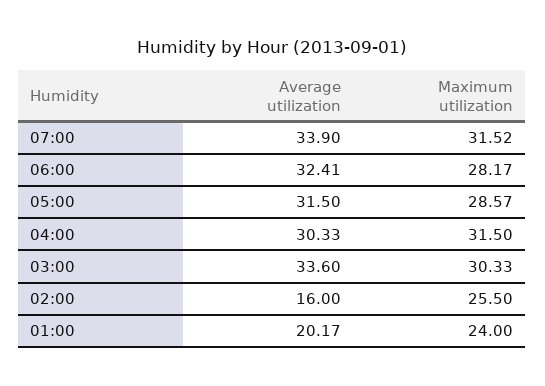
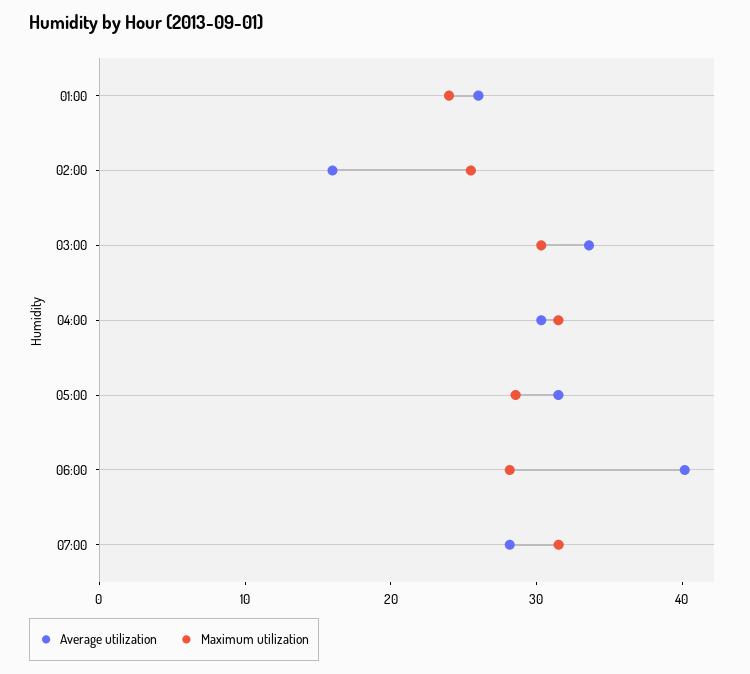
  {
    "Average utilization": {
-     "07:00": 33.9,
+     "07:00": 28,
-     "06:00": 32.41,
+     "06:00": 40,
      "05:00": 31.5,
      "04:00": 30.33,
      "03:00": 33.6,
      "02:00": 16,
-     "01:00": 20.17
+     "01:00": 26
    },
    "Maximum utilization": {
      "07:00": 31.52,
      "06:00": 28.17,
      "05:00": 28.57,
      "04:00": 31.5,
      "03:00": 30.33,
      "02:00": 25.5,
      "01:00": 24
    }
  }

